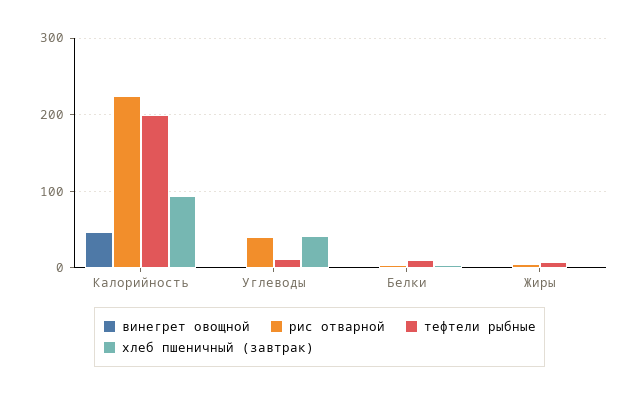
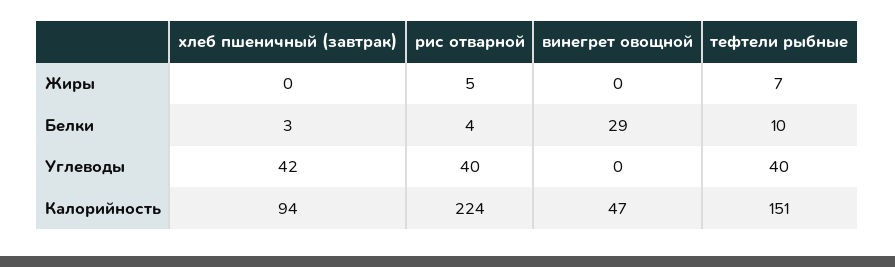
  {
    "винегрет овощной": {
      "Калорийность": 47,
      "Углеводы": 0,
-     "Белки": 0,
+     "Белки": 29,
      "Жиры": 0
    },
    "рис отварной": {
      "Калорийность": 224,
      "Углеводы": 40,
      "Белки": 4,
      "Жиры": 5
    },
    "тефтели рыбные": {
-     "Калорийность": 200,
+     "Калорийность": 151,
-     "Углеводы": 10,
+     "Углеводы": 40,
      "Белки": 10,
      "Жиры": 7
    },
    "хлеб пшеничный (завтрак)": {
      "Калорийность": 94,
      "Углеводы": 42,
      "Белки": 3,
      "Жиры": 0
    }
  }

